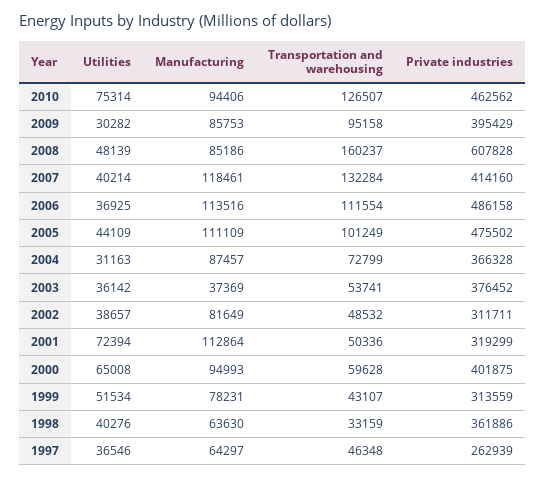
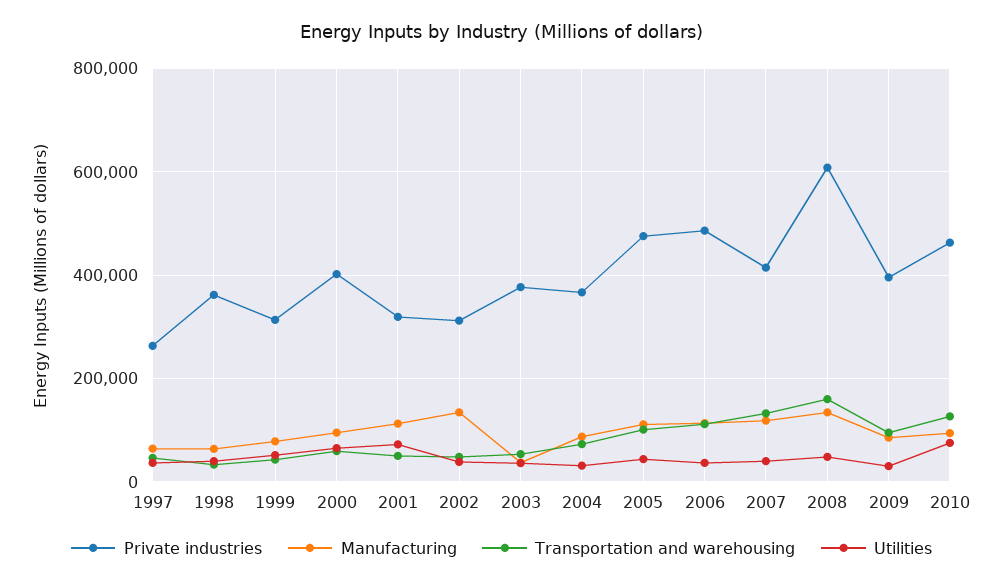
  {
    "Utilities": {
      "2010": 75314,
      "2009": 30282,
      "2008": 48139,
      "2007": 40214,
      "2006": 36925,
      "2005": 44109,
      "2004": 31163,
      "2003": 36142,
      "2002": 38657,
      "2001": 72394,
      "2000": 65008,
      "1999": 51534,
      "1998": 40276,
      "1997": 36546
    },
    "Manufacturing": {
      "2010": 94406,
      "2009": 85753,
-     "2008": 85186,
+     "2008": 140000,
      "2007": 118461,
      "2006": 113516,
      "2005": 111109,
      "2004": 87457,
      "2003": 37369,
-     "2002": 81649,
+     "2002": 140000,
      "2001": 112864,
      "2000": 94993,
      "1999": 78231,
      "1998": 63630,
      "1997": 64297
    },
    "Transportation and warehousing": {
      "2010": 126507,
      "2009": 95158,
      "2008": 160237,
      "2007": 132284,
      "2006": 111554,
      "2005": 101249,
      "2004": 72799,
      "2003": 53741,
      "2002": 48532,
      "2001": 50336,
      "2000": 59628,
      "1999": 43107,
      "1998": 33159,
      "1997": 46348
    },
    "Private industries": {
      "2010": 462562,
      "2009": 395429,
      "2008": 607828,
      "2007": 414160,
      "2006": 486158,
      "2005": 475502,
      "2004": 366328,
      "2003": 376452,
      "2002": 311711,
      "2001": 319299,
      "2000": 401875,
      "1999": 313559,
      "1998": 361886,
      "1997": 262939
    }
  }

